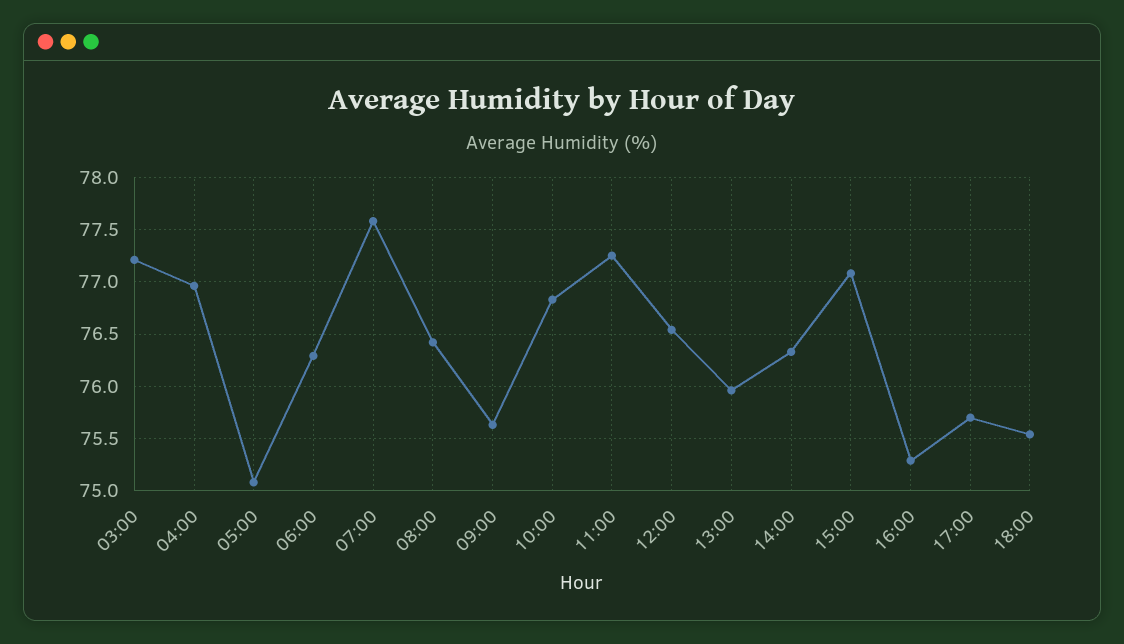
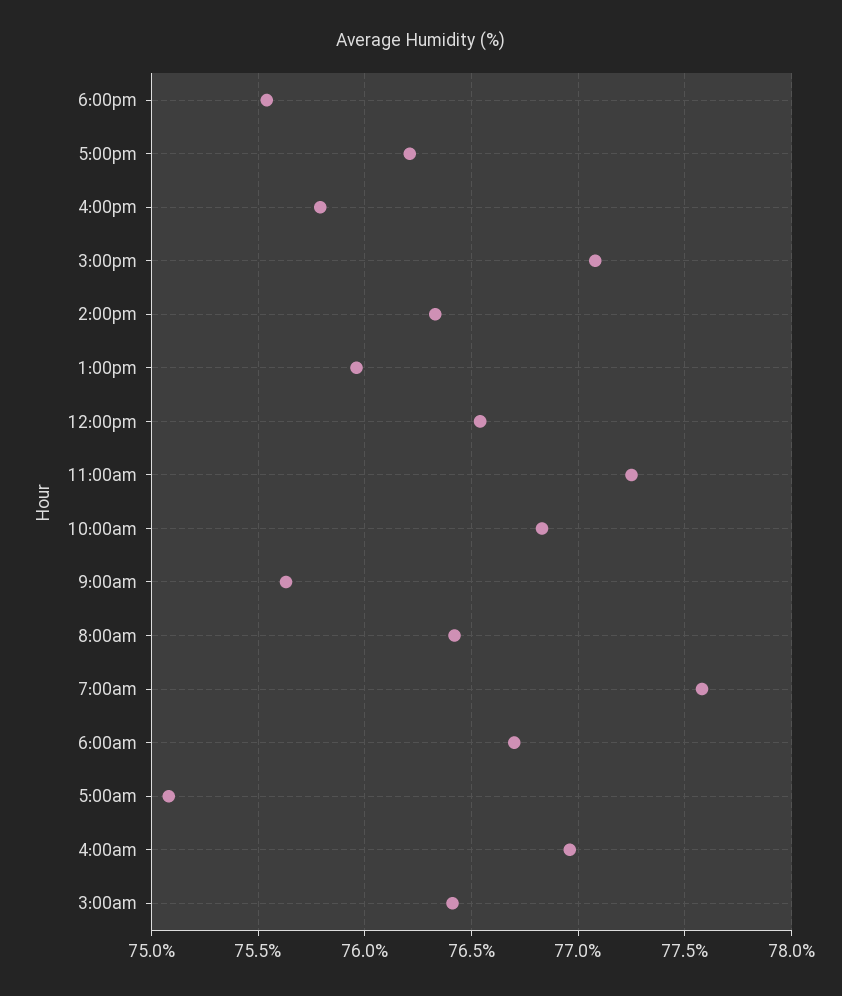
  {
-   "03:00": 77.2,
+   "03:00": 76.4,
    "04:00": 76.95,
    "05:00": 75.1,
-   "06:00": 76.3,
+   "06:00": 76.7,
    "07:00": 77.6,
    "08:00": 76.4,
    "09:00": 75.65,
    "10:00": 76.85,
    "11:00": 77.25,
    "12:00": 76.55,
    "13:00": 75.95,
    "14:00": 76.35,
    "15:00": 77.1,
-   "16:00": 75.3,
+   "16:00": 75.8,
-   "17:00": 75.7,
+   "17:00": 76.2,
    "18:00": 75.55
  }

